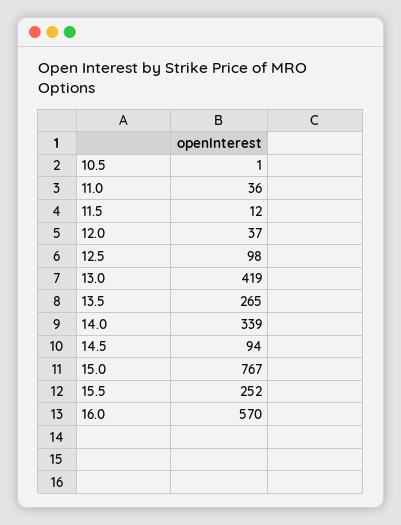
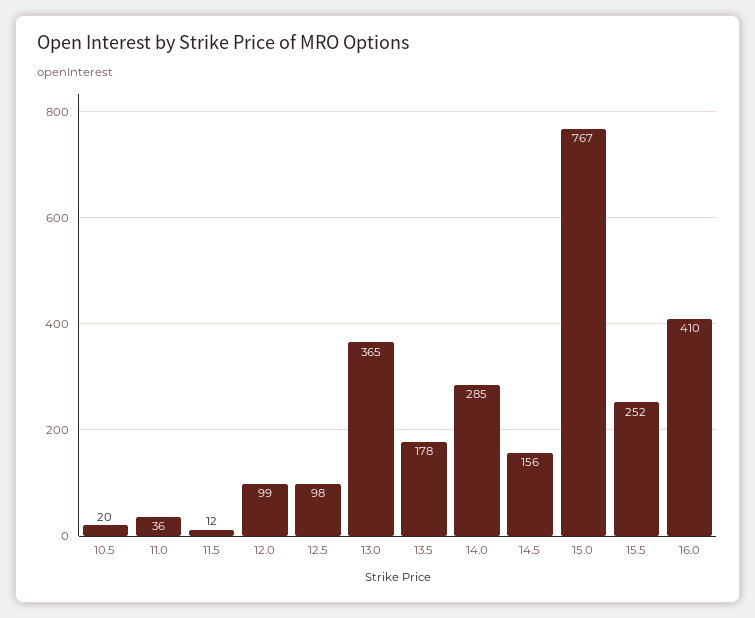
  {
-   "10.5": 1,
+   "10.5": 20,
    "11.0": 36,
    "11.5": 12,
-   "12.0": 37,
+   "12.0": 99,
    "12.5": 98,
-   "13.0": 419,
+   "13.0": 365,
-   "13.5": 265,
+   "13.5": 178,
-   "14.0": 339,
+   "14.0": 285,
-   "14.5": 94,
+   "14.5": 156,
    "15.0": 767,
    "15.5": 252,
-   "16.0": 570
+   "16.0": 410
  }

